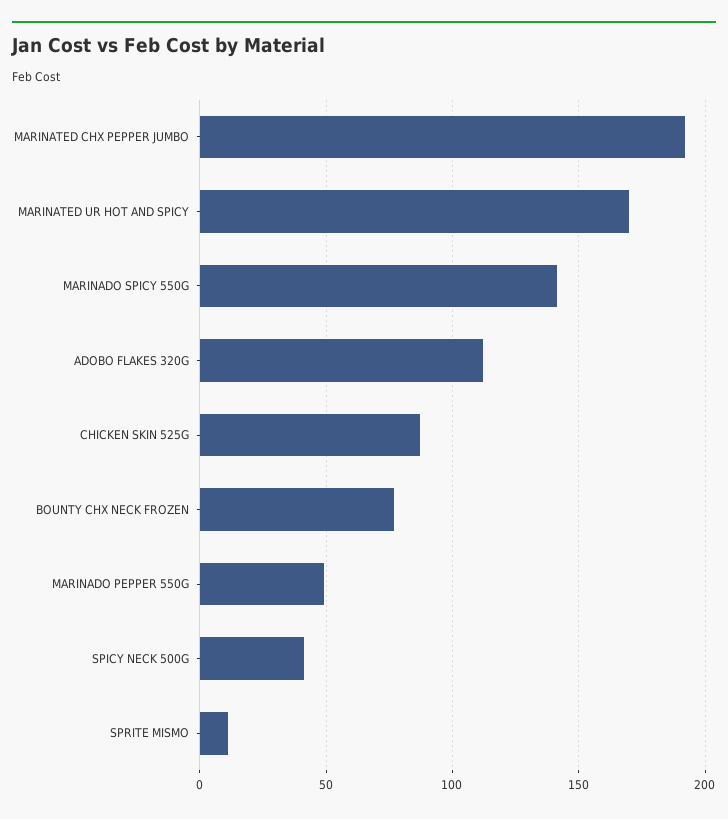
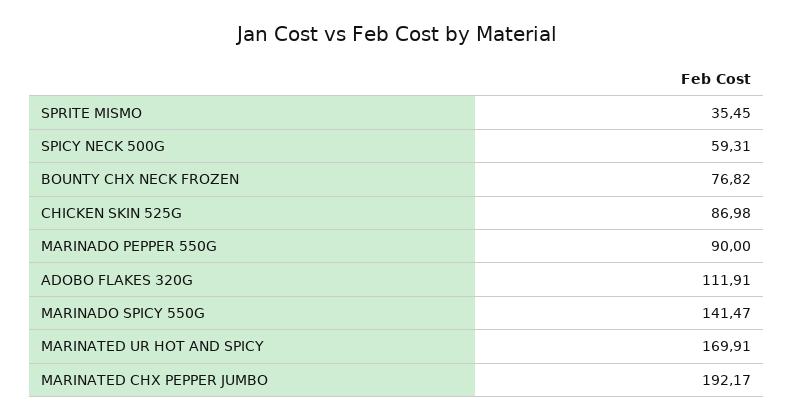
  {
    "MARINATED CHX PEPPER JUMBO": 192.17,
    "MARINATED UR HOT AND SPICY": 169.91,
    "MARINADO SPICY 550G": 141.47,
    "ADOBO FLAKES 320G": 111.91,
    "CHICKEN SKIN 525G": 86.98,
    "BOUNTY CHX NECK FROZEN": 76.82,
-   "MARINADO PEPPER 550G": 50,
+   "MARINADO PEPPER 550G": 90,
-   "SPICY NECK 500G": 40,
+   "SPICY NECK 500G": 59.31,
-   "SPRITE MISMO": 10
+   "SPRITE MISMO": 35.45
  }

